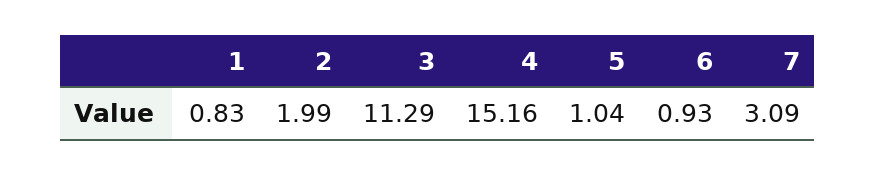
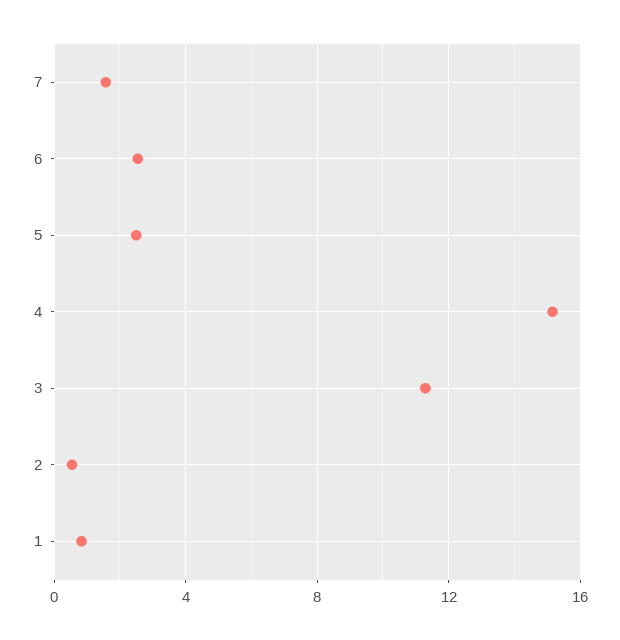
  {
    "1": 0.83,
-   "2": 1.99,
+   "2": 0.5,
    "3": 11.29,
    "4": 15.16,
-   "5": 1.04,
+   "5": 2.5,
-   "6": 0.93,
+   "6": 2.5,
-   "7": 3.09
+   "7": 1.5
  }

